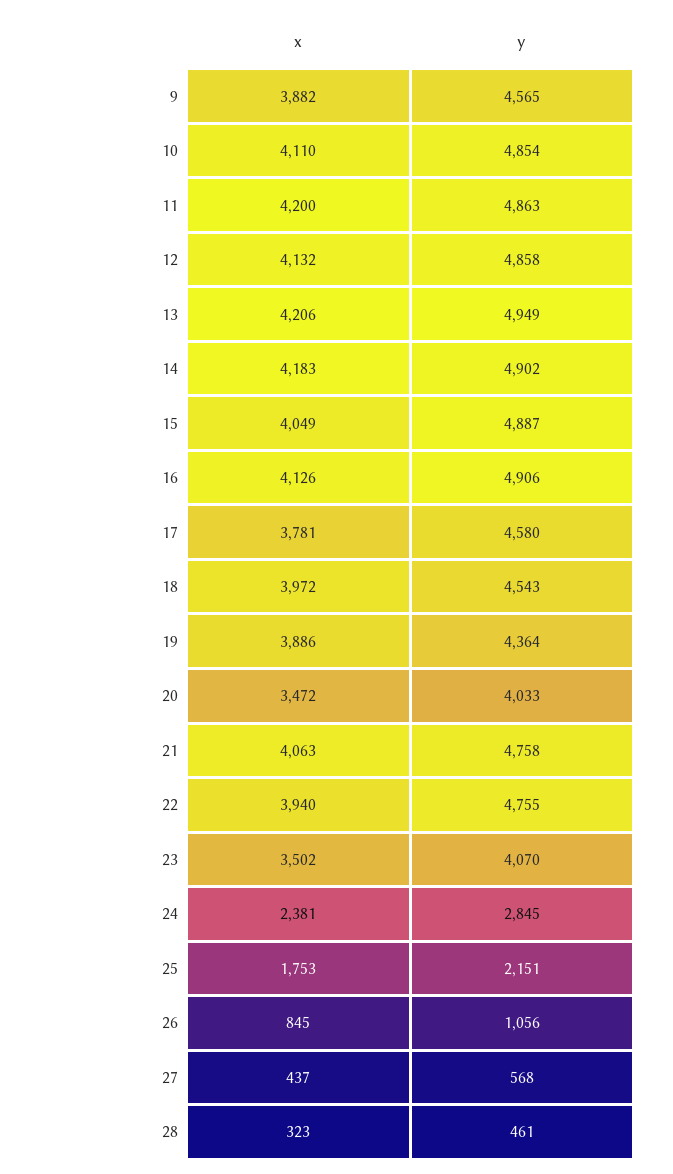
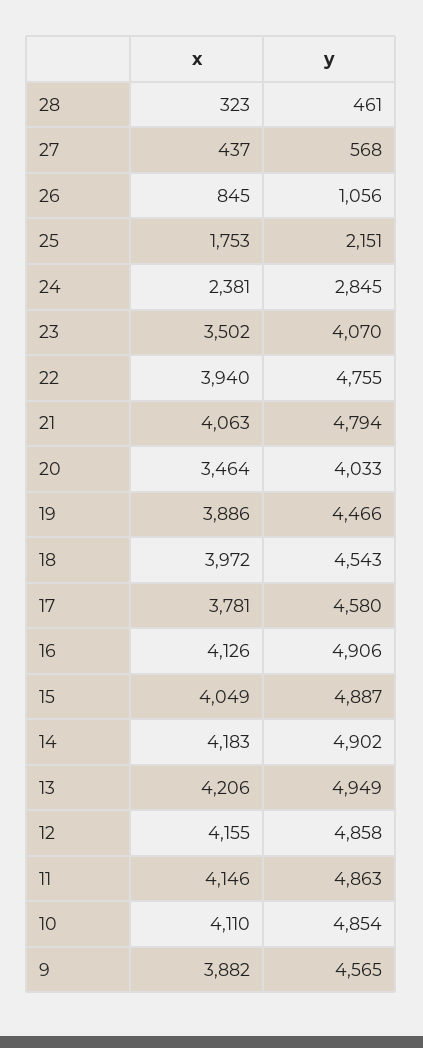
  {
    "x": {
      "9": 3882,
      "10": 4110,
-     "11": 4200,
+     "11": 4146,
-     "12": 4132,
+     "12": 4155,
      "13": 4206,
      "14": 4183,
      "15": 4049,
      "16": 4126,
      "17": 3781,
      "18": 3972,
      "19": 3886,
-     "20": 3472,
+     "20": 3464,
      "21": 4063,
      "22": 3940,
      "23": 3502,
      "24": 2381,
      "25": 1753,
      "26": 845,
      "27": 437,
      "28": 323
    },
    "y": {
      "9": 4565,
      "10": 4854,
      "11": 4863,
      "12": 4858,
      "13": 4949,
      "14": 4902,
      "15": 4887,
      "16": 4906,
      "17": 4580,
      "18": 4543,
-     "19": 4364,
+     "19": 4466,
      "20": 4033,
-     "21": 4758,
+     "21": 4794,
      "22": 4755,
      "23": 4070,
      "24": 2845,
      "25": 2151,
      "26": 1056,
      "27": 568,
      "28": 461
    }
  }

